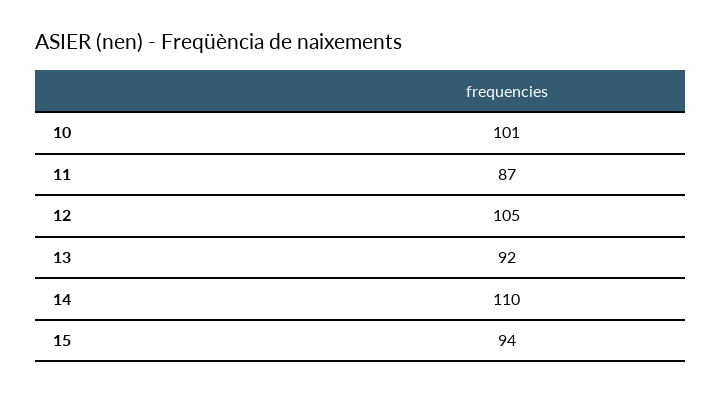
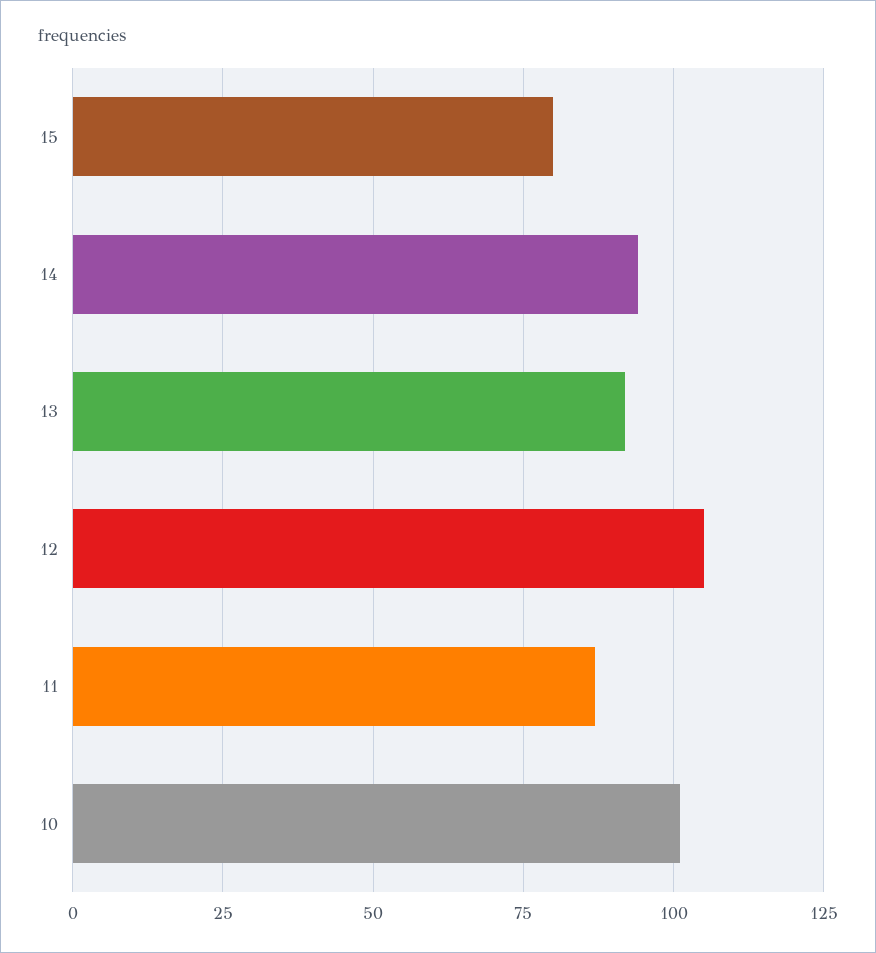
  {
    "10": 101,
    "11": 87,
    "12": 105,
    "13": 92,
-   "14": 110,
+   "14": 95,
-   "15": 94
+   "15": 80
  }

